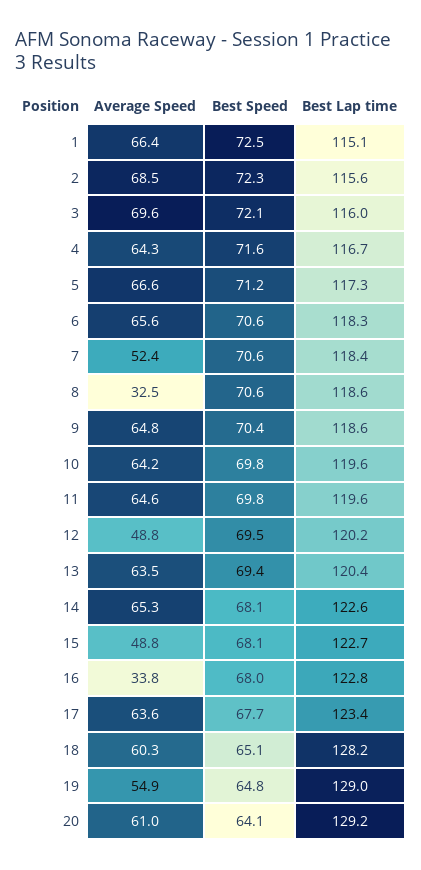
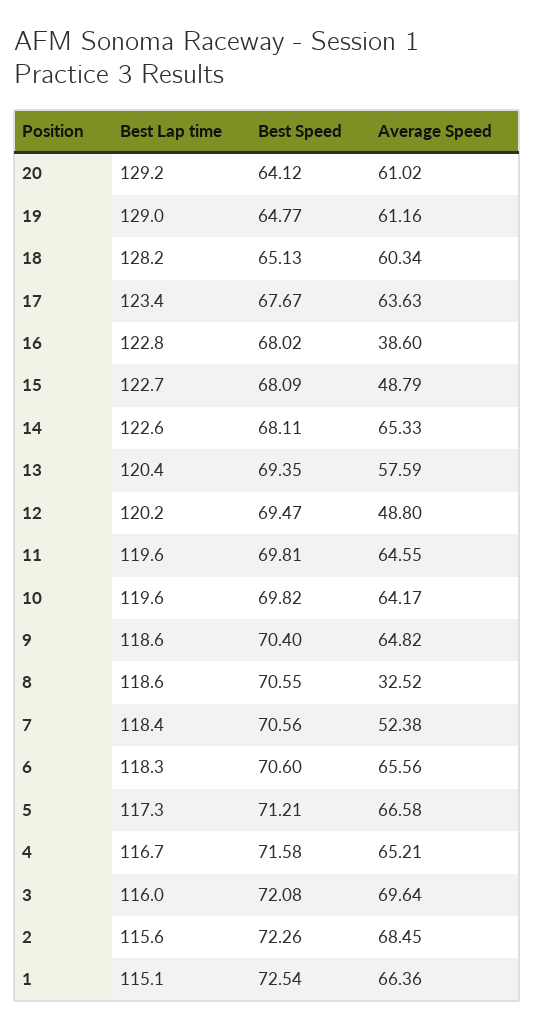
  {
    "Average Speed": {
      "1": 66.36,
      "2": 68.45,
      "3": 69.64,
-     "4": 64.3,
+     "4": 65.21,
      "5": 66.58,
      "6": 65.56,
      "7": 52.38,
      "8": 32.52,
      "9": 64.82,
      "10": 64.17,
      "11": 64.55,
      "12": 48.8,
-     "13": 63.5,
+     "13": 57.59,
      "14": 65.33,
      "15": 48.79,
-     "16": 33.8,
+     "16": 38.6,
      "17": 63.63,
      "18": 60.34,
-     "19": 54.9,
+     "19": 61.16,
      "20": 61.02
    },
    "Best Speed": {
      "1": 72.54,
      "2": 72.26,
      "3": 72.08,
      "4": 71.58,
      "5": 71.21,
      "6": 70.6,
      "7": 70.56,
      "8": 70.55,
      "9": 70.4,
      "10": 69.82,
      "11": 69.81,
      "12": 69.47,
      "13": 69.35,
      "14": 68.11,
      "15": 68.09,
      "16": 68.02,
      "17": 67.67,
      "18": 65.13,
      "19": 64.77,
      "20": 64.12
    },
    "Best Lap time": {
      "1": 115.1,
      "2": 115.6,
      "3": 116,
      "4": 116.7,
      "5": 117.3,
      "6": 118.3,
      "7": 118.4,
      "8": 118.6,
      "9": 118.6,
      "10": 119.6,
      "11": 119.6,
      "12": 120.2,
      "13": 120.4,
      "14": 122.6,
      "15": 122.7,
      "16": 122.8,
      "17": 123.4,
      "18": 128.2,
      "19": 129,
      "20": 129.2
    }
  }

